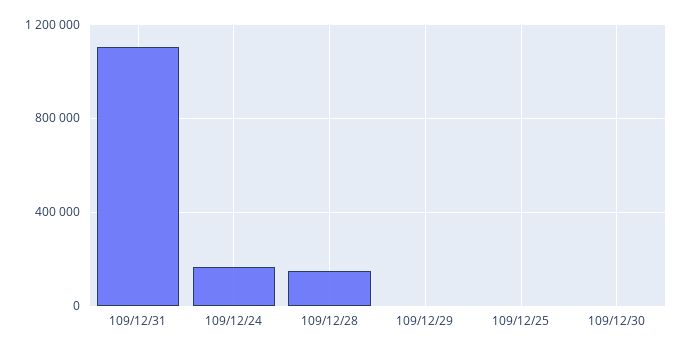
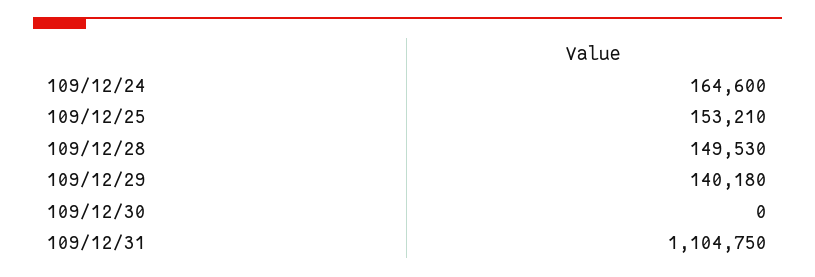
  {
    "109/12/31": 1104750,
    "109/12/24": 164600,
    "109/12/28": 149530,
-   "109/12/29": 0,
+   "109/12/29": 140180,
-   "109/12/25": 0,
+   "109/12/25": 153210,
    "109/12/30": 0
  }

